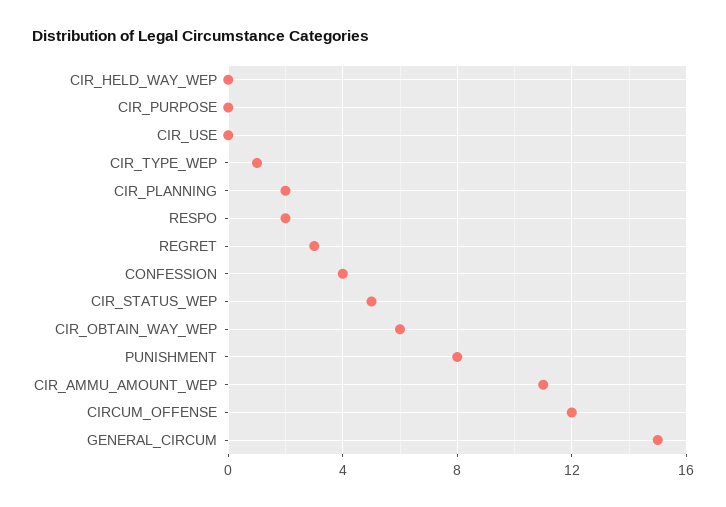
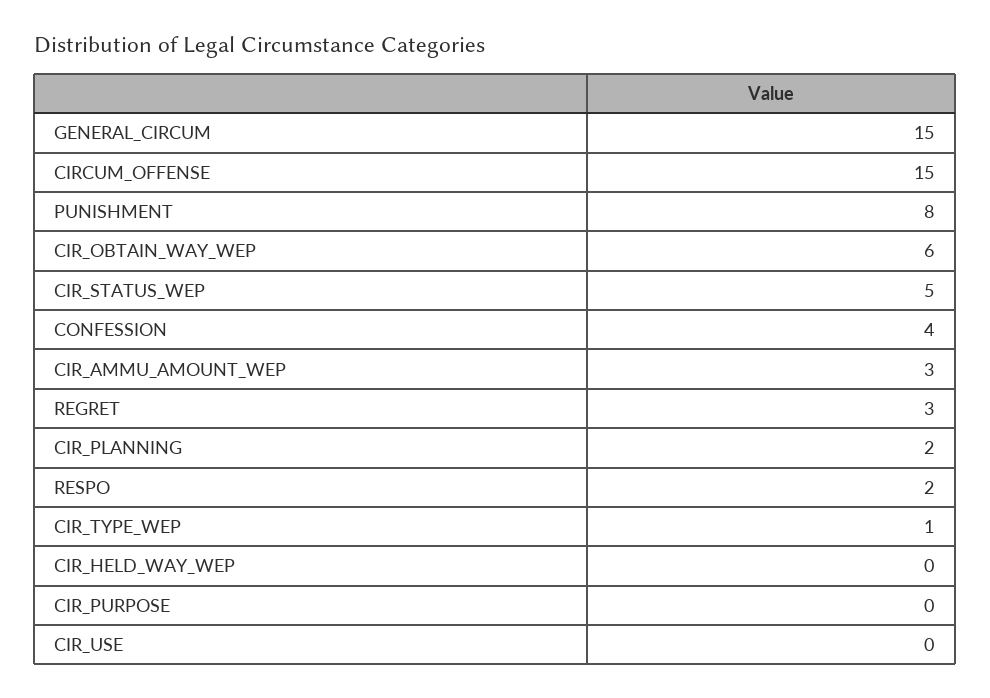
  {
    "CIR_HELD_WAY_WEP": 0,
    "CIR_PURPOSE": 0,
    "CIR_USE": 0,
    "CIR_TYPE_WEP": 1,
    "CIR_PLANNING": 2,
    "RESPO": 2,
    "REGRET": 3,
    "CONFESSION": 4,
    "CIR_STATUS_WEP": 5,
    "CIR_OBTAIN_WAY_WEP": 6,
    "PUNISHMENT": 8,
-   "CIR_AMMU_AMOUNT_WEP": 11,
+   "CIR_AMMU_AMOUNT_WEP": 3,
-   "CIRCUM_OFFENSE": 12,
+   "CIRCUM_OFFENSE": 15,
    "GENERAL_CIRCUM": 15
  }

